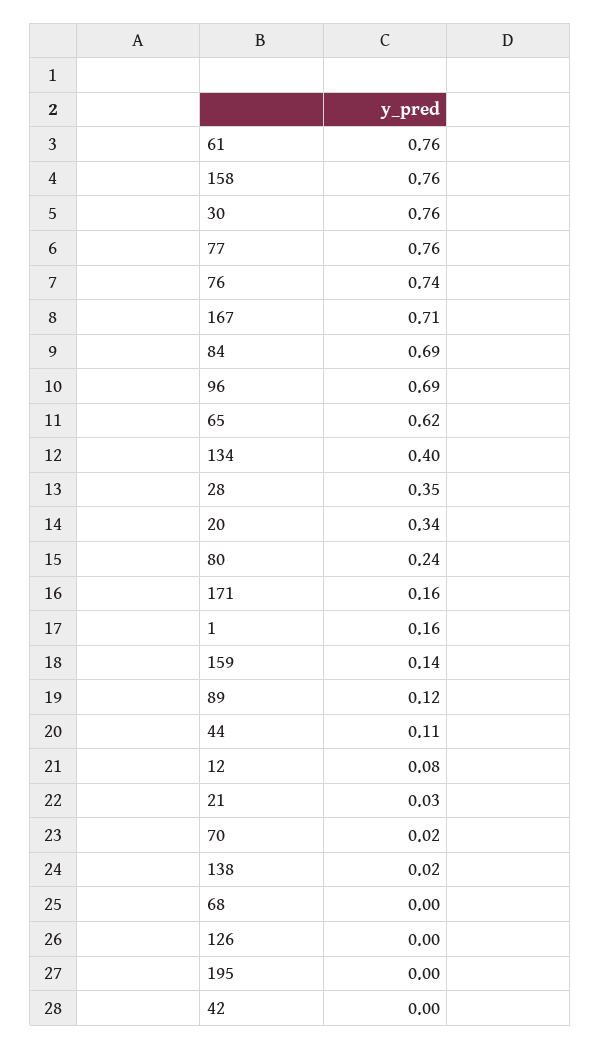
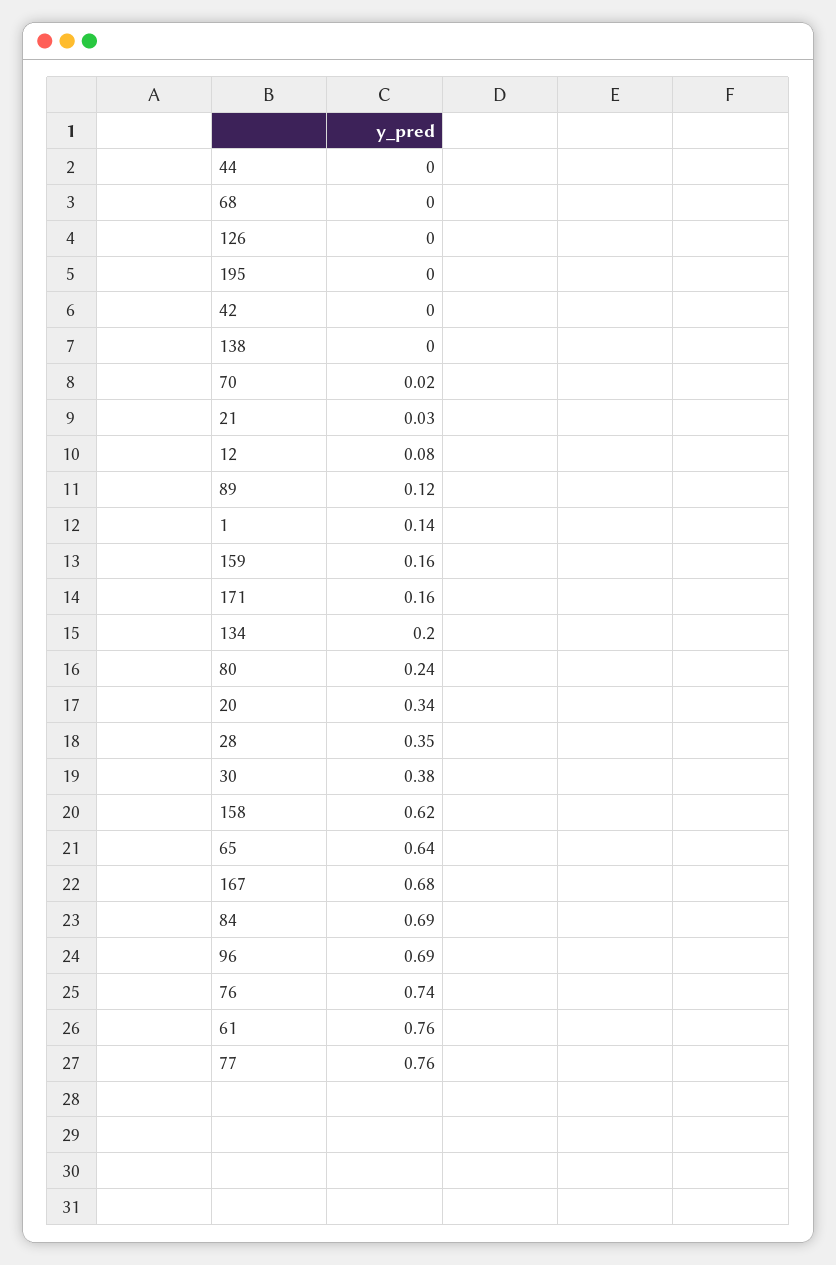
  {
    "61": 0.76,
-   "158": 0.76,
+   "158": 0.62,
-   "30": 0.76,
+   "30": 0.38,
    "77": 0.76,
    "76": 0.74,
-   "167": 0.71,
+   "167": 0.68,
    "84": 0.69,
    "96": 0.69,
-   "65": 0.62,
+   "65": 0.64,
-   "134": 0.4,
+   "134": 0.2,
    "28": 0.35,
    "20": 0.34,
    "80": 0.24,
    "171": 0.16,
-   "1": 0.16,
+   "1": 0.14,
-   "159": 0.14,
+   "159": 0.16,
    "89": 0.12,
-   "44": 0.11,
+   "44": 0,
    "12": 0.08,
    "21": 0.03,
    "70": 0.02,
-   "138": 0.02,
+   "138": 0,
    "68": 0,
    "126": 0,
    "195": 0,
    "42": 0
  }

